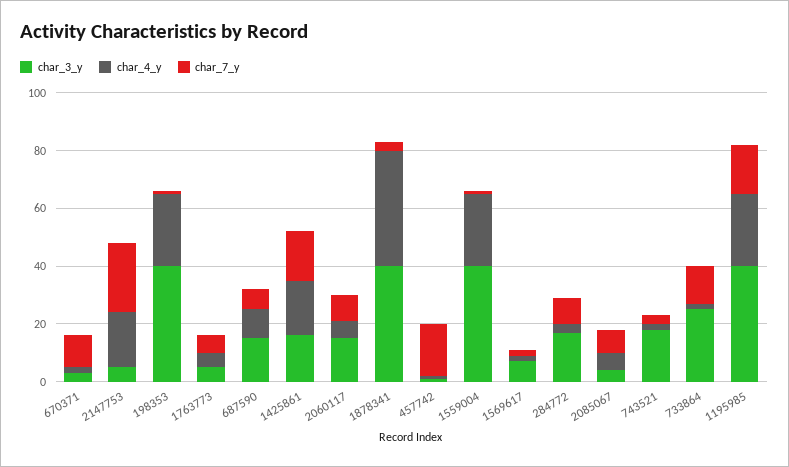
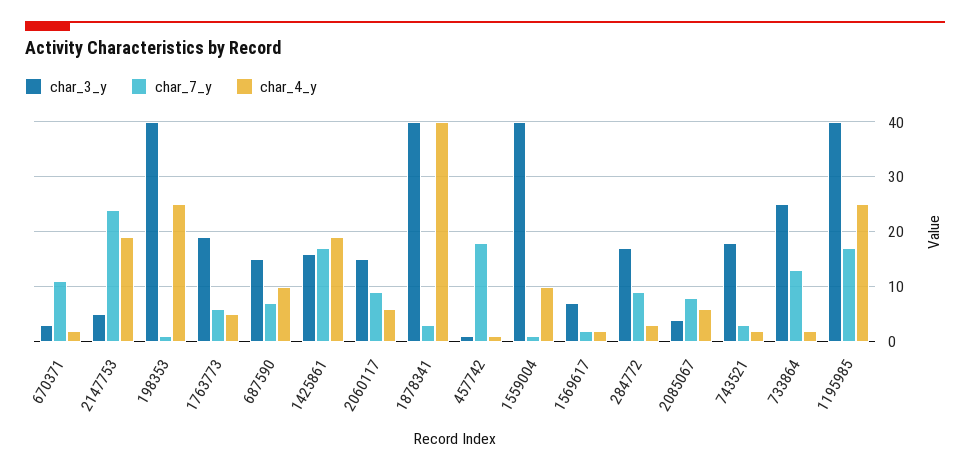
  {
    "char_3_y": {
      "670371": 5,
      "2147753": 5,
      "198353": 40,
-     "1763773": 5,
+     "1763773": 20,
      "687590": 15,
      "1425861": 15,
      "2060117": 15,
      "1878341": 40,
      "457742": 0,
      "1559004": 40,
      "1569617": 5,
      "284772": 15,
      "2085067": 5,
      "743521": 20,
      "733864": 25,
      "1195985": 40
    },
    "char_4_y": {
      "670371": 0,
      "2147753": 20,
      "198353": 25,
      "1763773": 5,
      "687590": 10,
      "1425861": 20,
      "2060117": 5,
      "1878341": 40,
      "457742": 0,
-     "1559004": 25,
+     "1559004": 10,
      "1569617": 0,
      "284772": 5,
      "2085067": 5,
      "743521": 0,
      "733864": 0,
      "1195985": 25
    },
    "char_7_y": {
      "670371": 10,
      "2147753": 25,
      "198353": 0,
      "1763773": 5,
      "687590": 5,
      "1425861": 15,
      "2060117": 10,
      "1878341": 5,
      "457742": 20,
      "1559004": 0,
      "1569617": 0,
      "284772": 10,
      "2085067": 10,
      "743521": 5,
      "733864": 15,
      "1195985": 15
    }
  }

